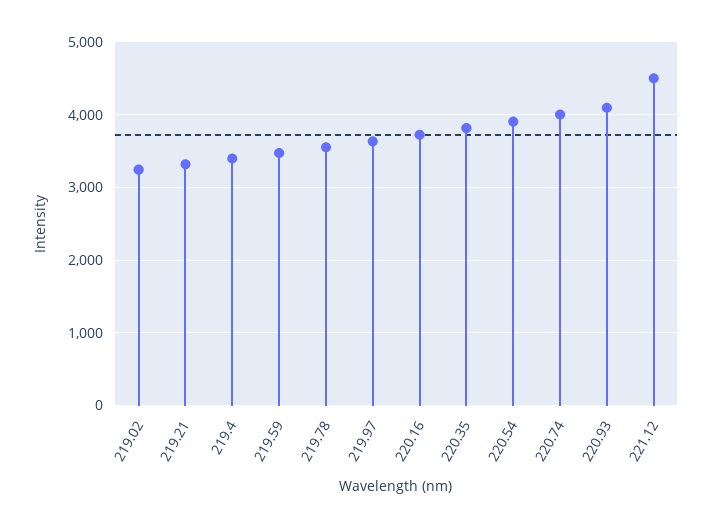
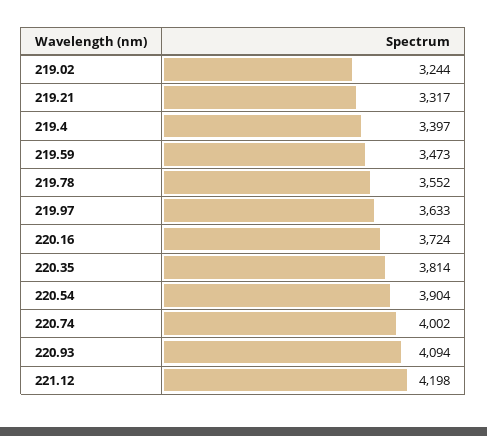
  {
    "219.02": 3244,
    "219.21": 3317,
    "219.4": 3397,
    "219.59": 3473,
    "219.78": 3552,
    "219.97": 3633,
    "220.16": 3724,
    "220.35": 3814,
    "220.54": 3904,
    "220.74": 4002,
    "220.93": 4094,
-   "221.12": 4500
+   "221.12": 4198
  }

